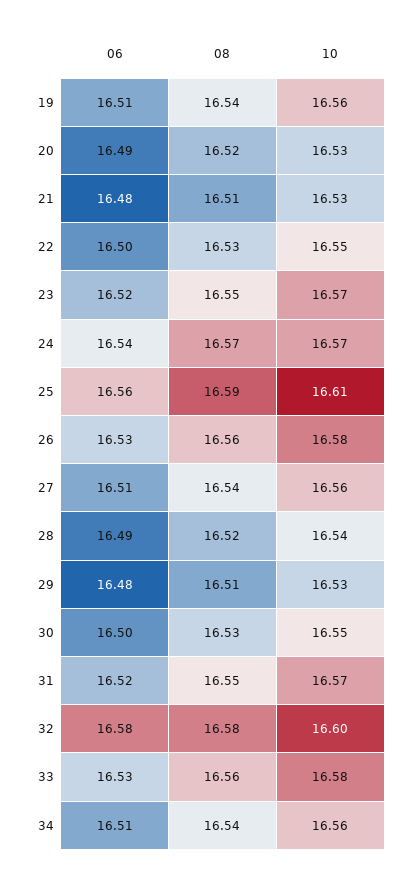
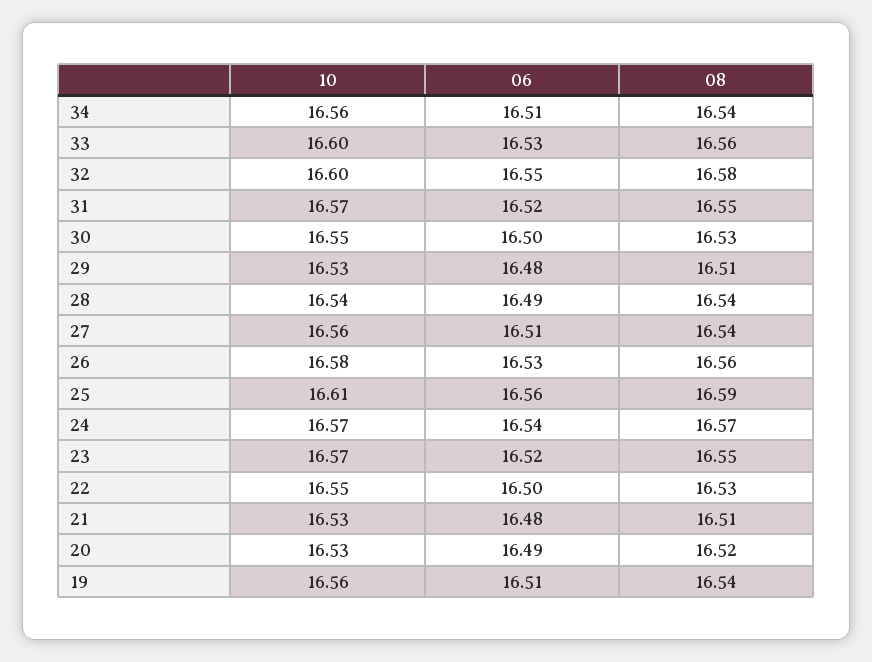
  {
    "06": {
      "19": 16.51,
      "20": 16.49,
      "21": 16.48,
      "22": 16.5,
      "23": 16.52,
      "24": 16.54,
      "25": 16.56,
      "26": 16.53,
      "27": 16.51,
      "28": 16.49,
      "29": 16.48,
      "30": 16.5,
      "31": 16.52,
-     "32": 16.58,
+     "32": 16.55,
      "33": 16.53,
      "34": 16.51
    },
    "08": {
      "19": 16.54,
      "20": 16.52,
      "21": 16.51,
      "22": 16.53,
      "23": 16.55,
      "24": 16.57,
      "25": 16.59,
      "26": 16.56,
      "27": 16.54,
-     "28": 16.52,
+     "28": 16.54,
      "29": 16.51,
      "30": 16.53,
      "31": 16.55,
      "32": 16.58,
      "33": 16.56,
      "34": 16.54
    },
    "10": {
      "19": 16.56,
      "20": 16.53,
      "21": 16.53,
      "22": 16.55,
      "23": 16.57,
      "24": 16.57,
      "25": 16.61,
      "26": 16.58,
      "27": 16.56,
      "28": 16.54,
      "29": 16.53,
      "30": 16.55,
      "31": 16.57,
      "32": 16.6,
-     "33": 16.58,
+     "33": 16.6,
      "34": 16.56
    }
  }

